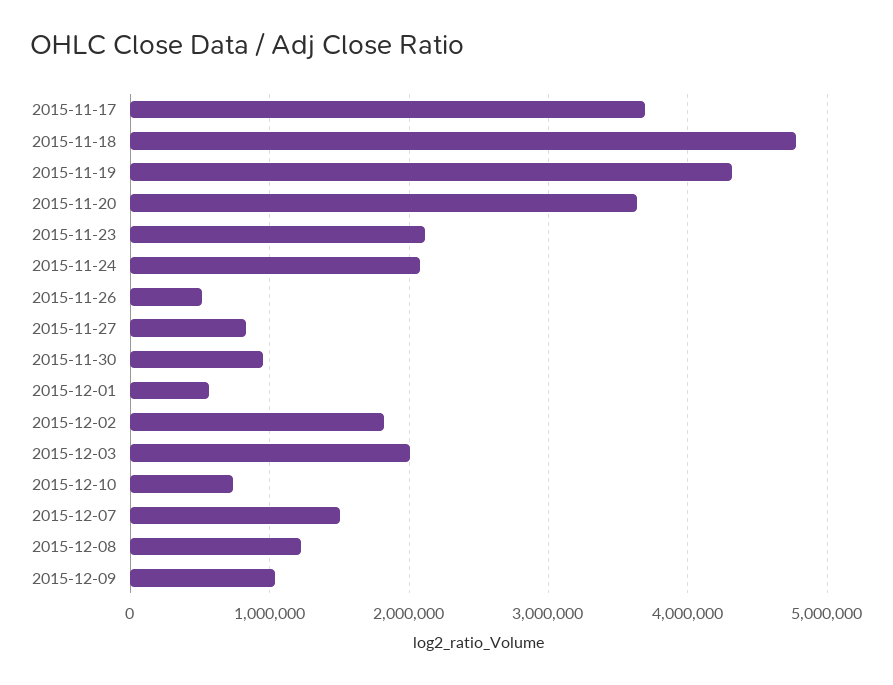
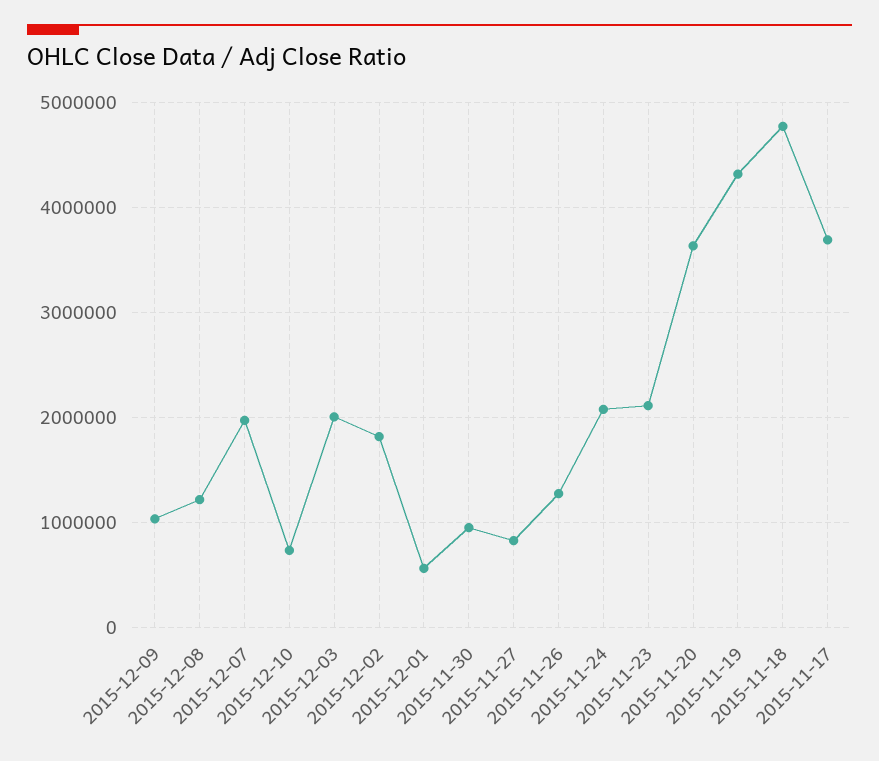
  {
    "2015-11-17": 3700000,
    "2015-11-18": 4800000,
    "2015-11-19": 4300000,
    "2015-11-20": 3600000,
    "2015-11-23": 2100000,
    "2015-11-24": 2100000,
-   "2015-11-26": 500000,
+   "2015-11-26": 1300000,
    "2015-11-27": 800000,
    "2015-11-30": 1000000,
    "2015-12-01": 600000,
    "2015-12-02": 1800000,
    "2015-12-03": 2000000,
    "2015-12-10": 700000,
-   "2015-12-07": 1500000,
+   "2015-12-07": 2000000,
    "2015-12-08": 1200000,
    "2015-12-09": 1000000
  }

